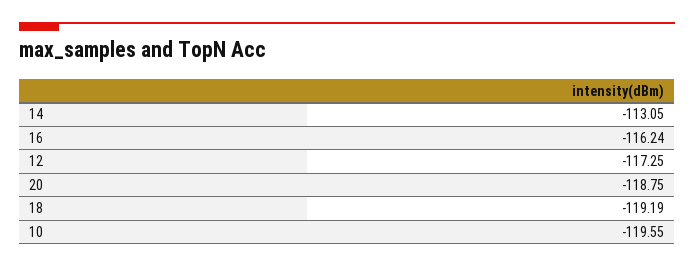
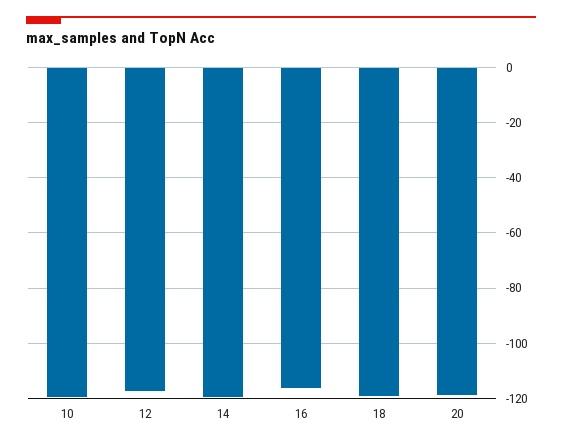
  {
-   "14": -113.05,
+   "14": -120,
    "16": -116.24,
    "12": -117.25,
    "20": -118.75,
    "18": -119.19,
    "10": -119.55
  }

